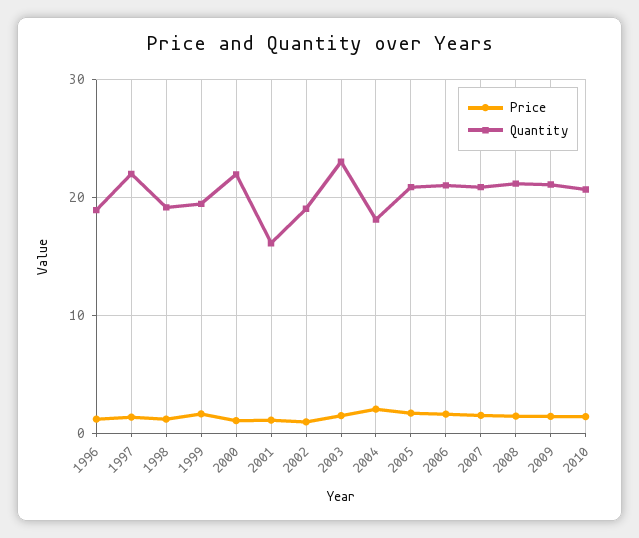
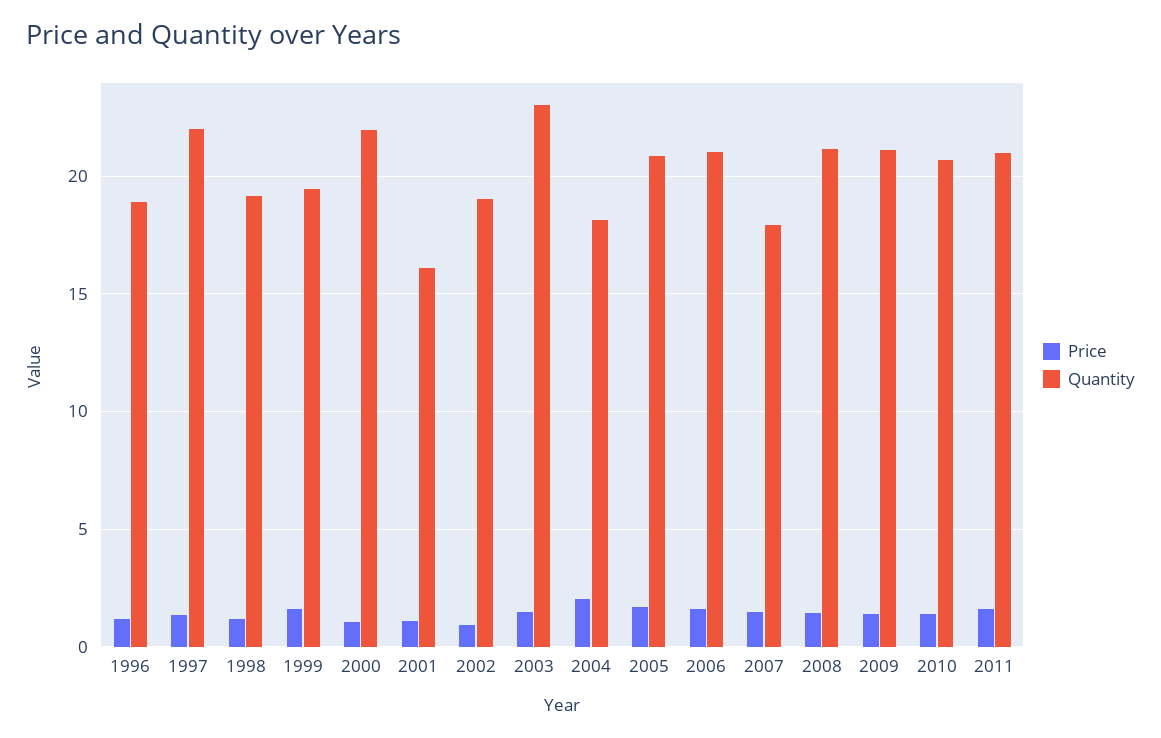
  {
    "Price": {
      "1996": 1,
      "1997": 1.5,
      "1998": 1,
      "1999": 1.5,
      "2000": 1,
      "2001": 1,
      "2002": 1,
      "2003": 1.5,
      "2004": 2,
      "2005": 1.5,
      "2006": 1.5,
      "2007": 1.5,
      "2008": 1.5,
      "2009": 1.5,
-     "2010": 1.5
+     "2010": 1.5,
+     "2011": 1.5
    },
    "Quantity": {
      "1996": 19,
      "1997": 22,
      "1998": 19,
      "1999": 19.5,
      "2000": 22,
      "2001": 16,
      "2002": 19,
      "2003": 23,
      "2004": 18,
      "2005": 21,
      "2006": 21,
-     "2007": 21,
+     "2007": 18,
      "2008": 21,
      "2009": 21,
-     "2010": 20.5
+     "2010": 20.5,
+     "2011": 21
    }
  }

